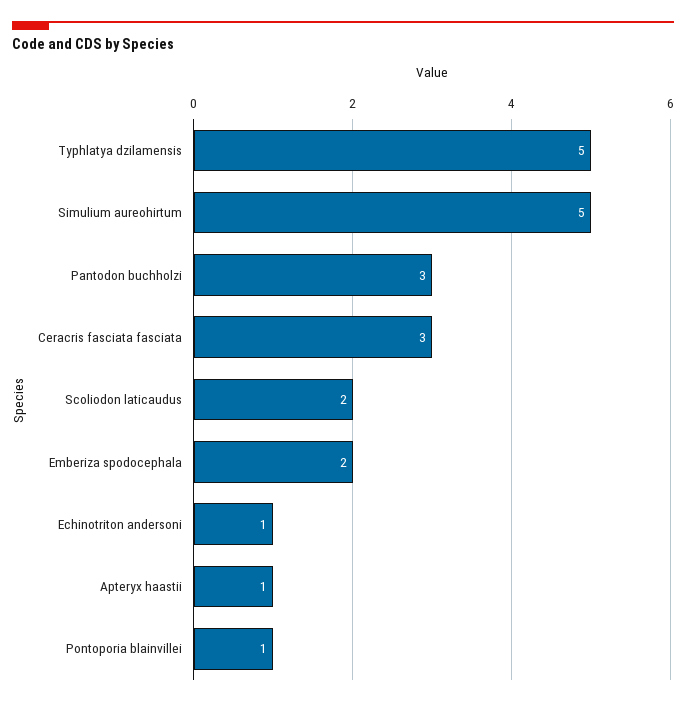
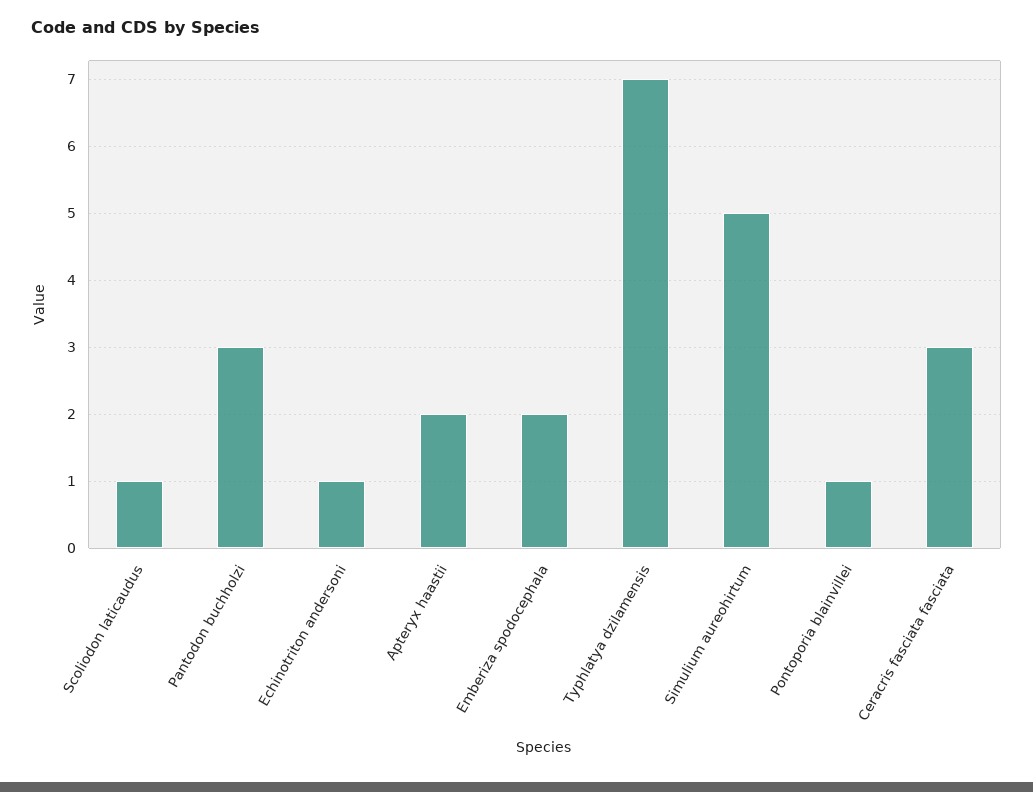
  {
-   "Typhlatya dzilamensis": 5,
+   "Typhlatya dzilamensis": 7,
    "Simulium aureohirtum": 5,
    "Pantodon buchholzi": 3,
    "Ceracris fasciata fasciata": 3,
-   "Scoliodon laticaudus": 2,
+   "Scoliodon laticaudus": 1,
    "Emberiza spodocephala": 2,
    "Echinotriton andersoni": 1,
-   "Apteryx haastii": 1,
+   "Apteryx haastii": 2,
    "Pontoporia blainvillei": 1
  }

